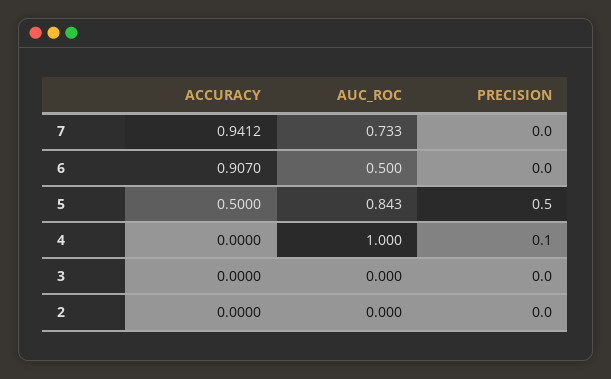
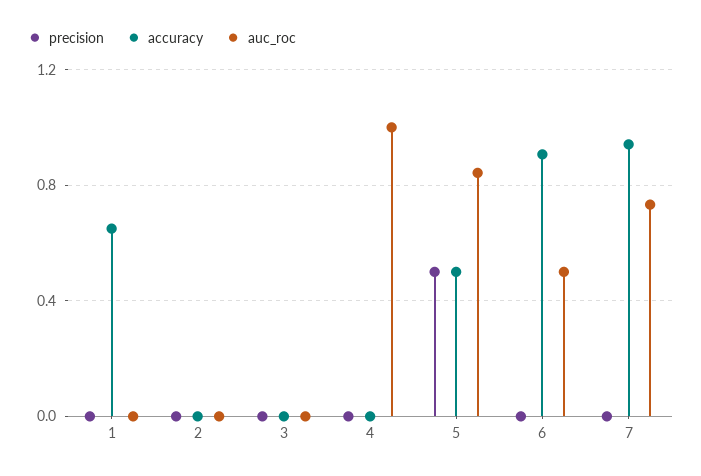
  {
    "ACCURACY": {
      "7": 0.9412,
      "6": 0.907,
      "5": 0.5,
      "4": 0,
      "3": 0,
-     "2": 0
+     "2": 0,
+     "1": 0.65
    },
    "AUC_ROC": {
      "7": 0.733,
      "6": 0.5,
      "5": 0.843,
      "4": 1,
      "3": 0,
-     "2": 0
+     "2": 0,
+     "1": 0
    },
    "PRECISION": {
      "7": 0,
      "6": 0,
      "5": 0.5,
-     "4": 0.1,
+     "4": 0,
      "3": 0,
-     "2": 0
+     "2": 0,
+     "1": 0
    }
  }

